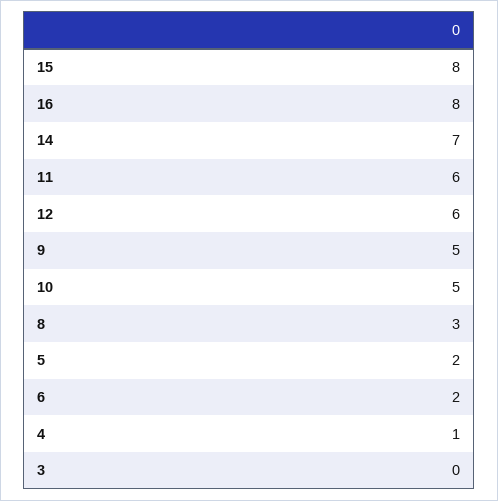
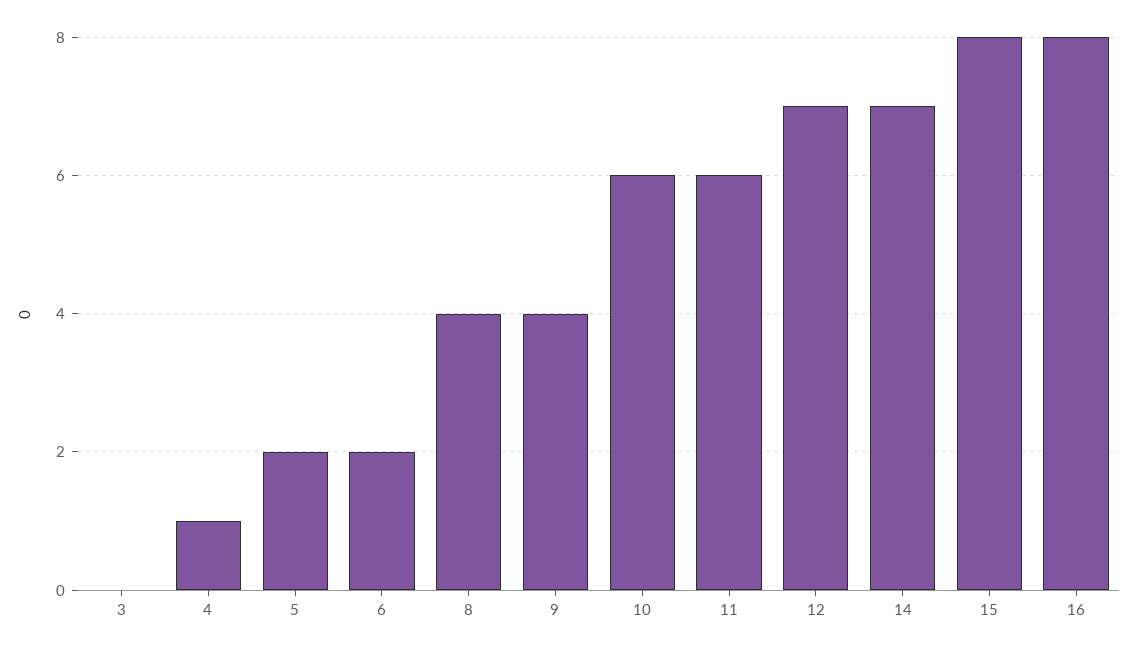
  {
    "15": 8,
    "16": 8,
    "14": 7,
    "11": 6,
-   "12": 6,
+   "12": 7,
-   "9": 5,
+   "9": 4,
-   "10": 5,
+   "10": 6,
-   "8": 3,
+   "8": 4,
    "5": 2,
    "6": 2,
    "4": 1,
    "3": 0
  }

